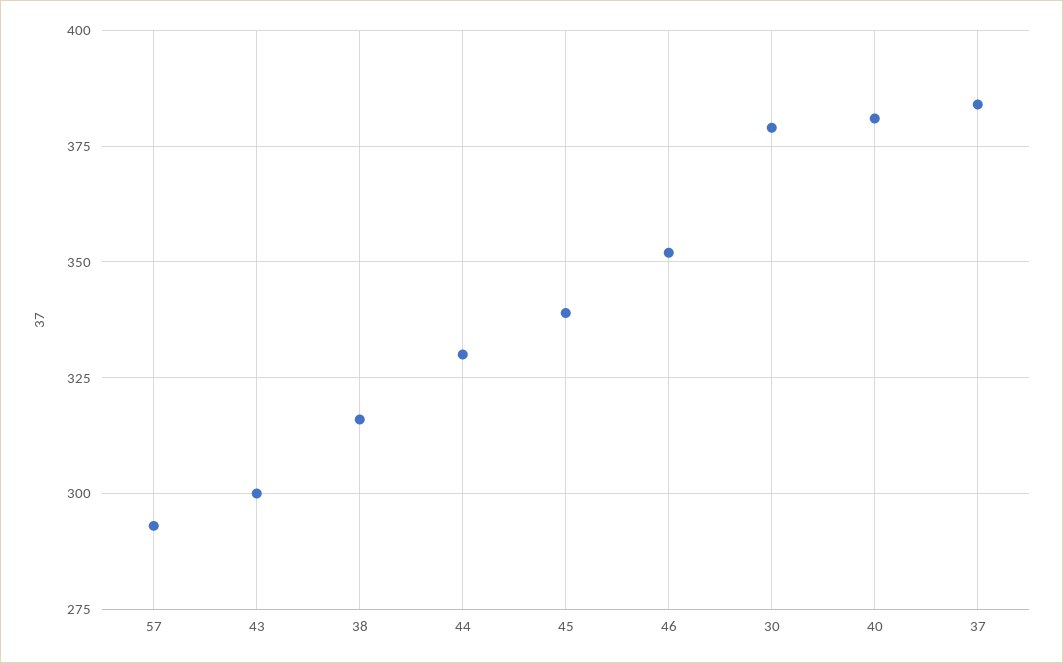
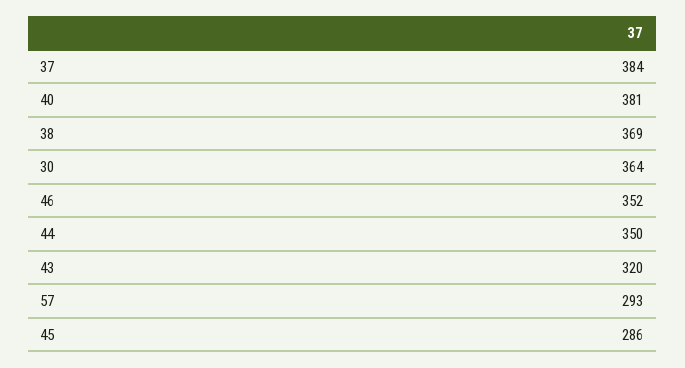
  {
    "57": 293,
-   "43": 300,
+   "43": 320,
-   "38": 315,
+   "38": 369,
-   "44": 330,
+   "44": 350,
-   "45": 340,
+   "45": 286,
    "46": 352,
-   "30": 380,
+   "30": 364,
    "40": 381,
    "37": 384
  }

